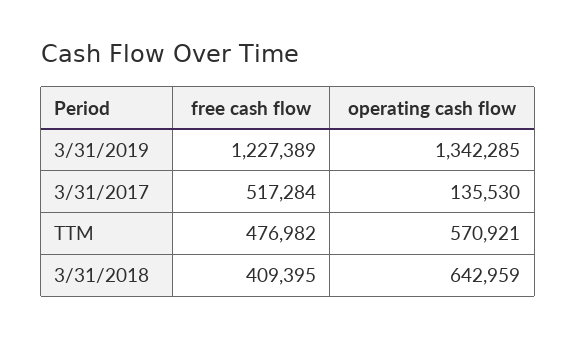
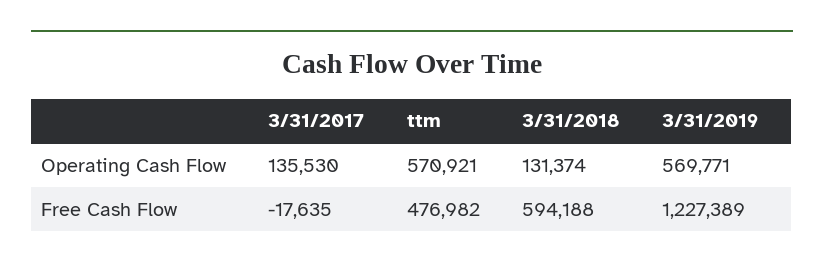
  {
    "free cash flow": {
      "3/31/2019": 1227389,
-     "3/31/2017": 517284,
+     "3/31/2017": -17635,
      "TTM": 476982,
-     "3/31/2018": 409395
+     "3/31/2018": 594188
    },
    "operating cash flow": {
-     "3/31/2019": 1342285,
+     "3/31/2019": 569771,
      "3/31/2017": 135530,
      "TTM": 570921,
-     "3/31/2018": 642959
+     "3/31/2018": 131374
    }
  }

